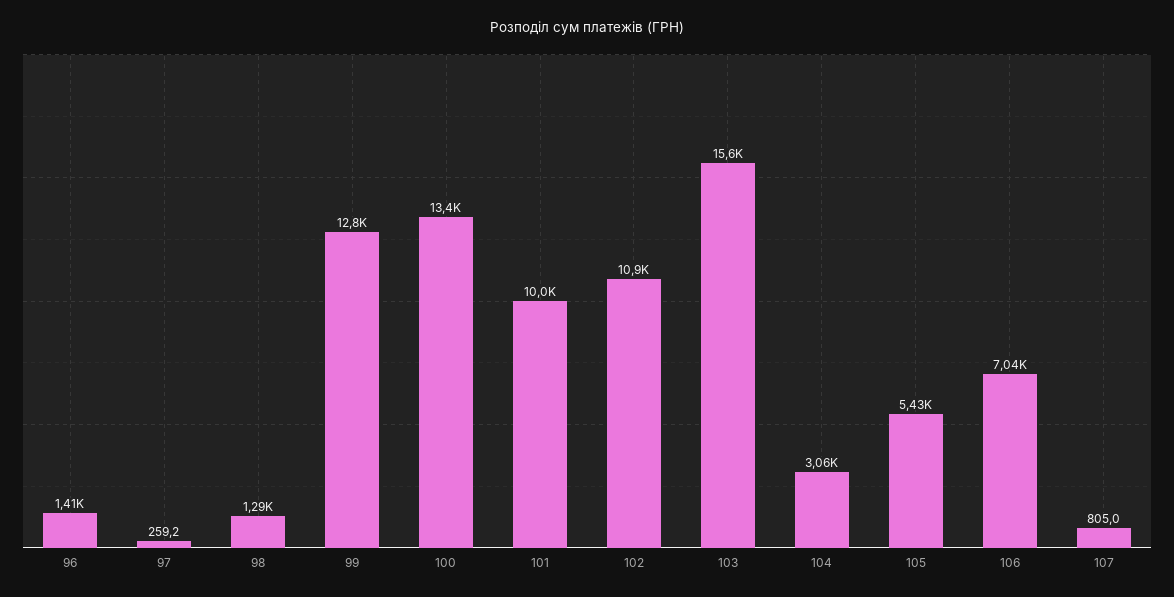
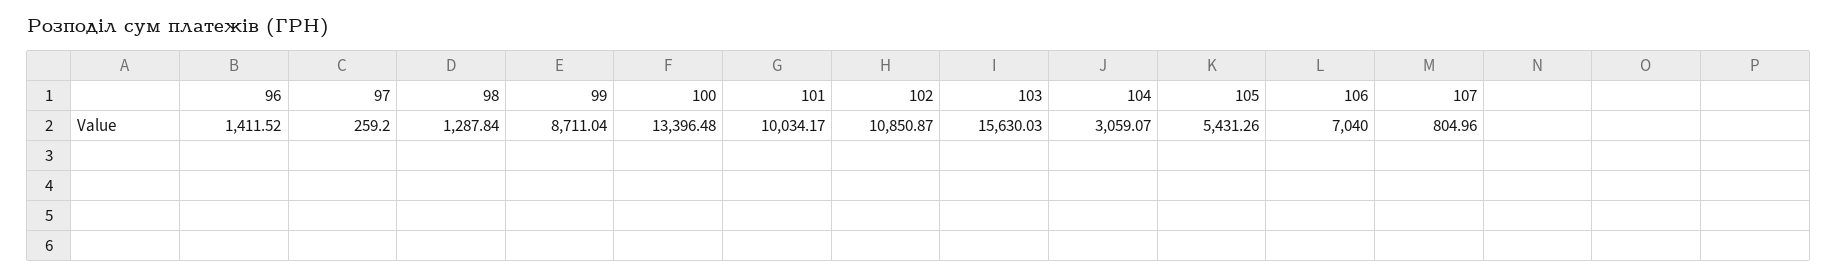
  {
    "96": 1411.52,
    "97": 259.2,
    "98": 1287.84,
-   "99": 12800,
+   "99": 8711.04,
    "100": 13396.48,
    "101": 10034.17,
    "102": 10850.87,
    "103": 15630.03,
    "104": 3059.07,
    "105": 5431.26,
    "106": 7040,
    "107": 804.96
  }

